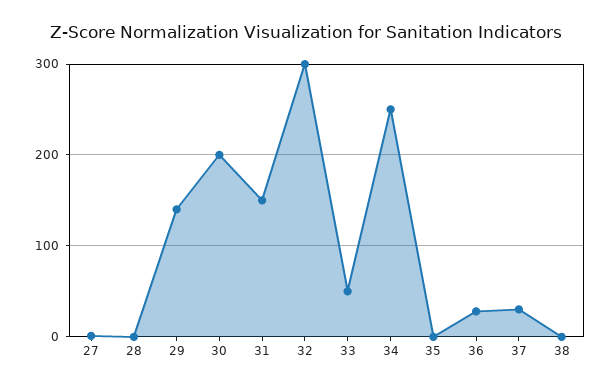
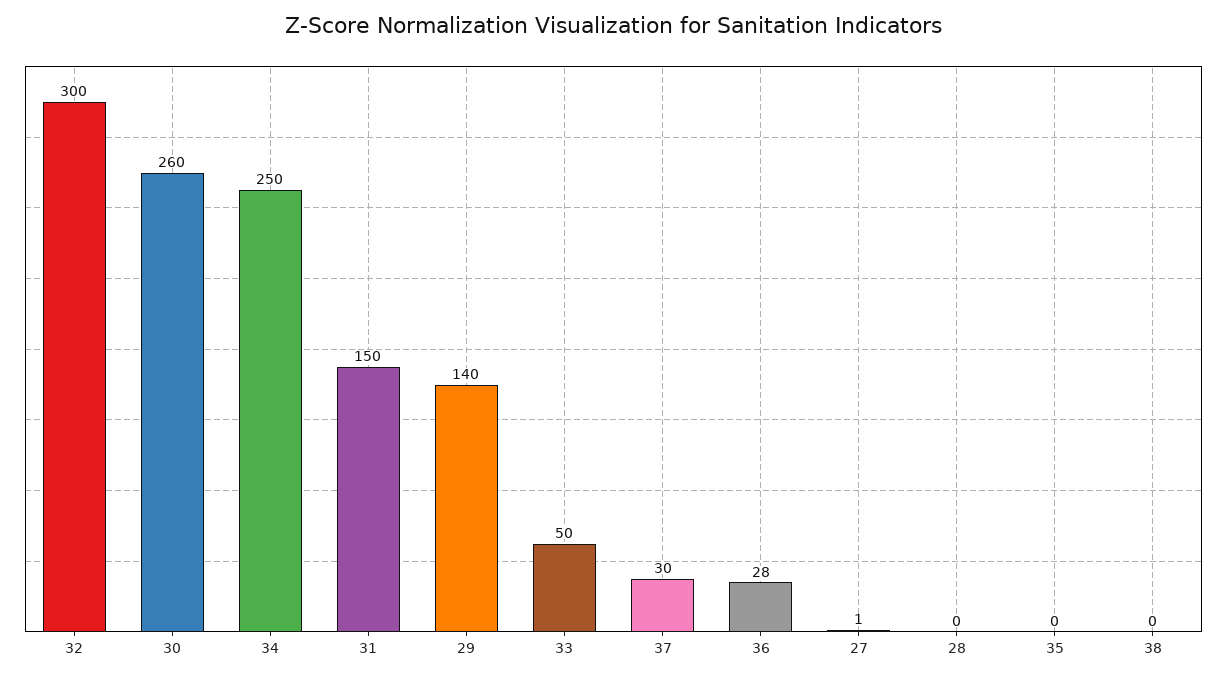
  {
    "27": 1,
    "28": 0,
    "29": 140,
-   "30": 200,
+   "30": 260,
    "31": 150,
    "32": 300,
    "33": 50,
    "34": 250,
    "35": 0,
    "36": 28,
    "37": 30,
    "38": 0
  }

